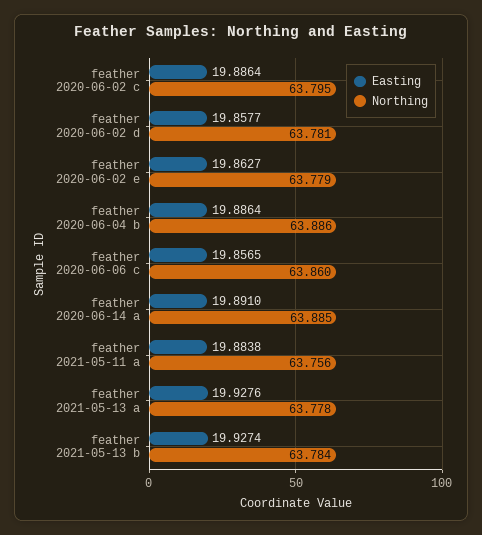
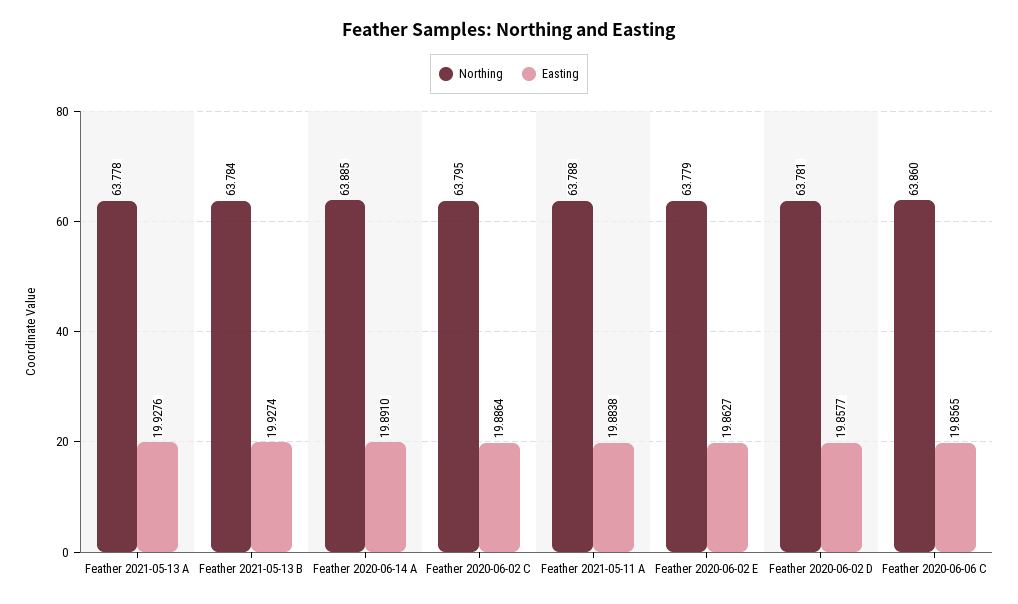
  {
    "Easting": {
      "feather 2020-06-02 c": 19.8864,
      "feather 2020-06-02 d": 19.8577,
      "feather 2020-06-02 e": 19.8627,
-     "feather 2020-06-04 b": 19.8864,
      "feather 2020-06-06 c": 19.8565,
      "feather 2020-06-14 a": 19.891,
      "feather 2021-05-11 a": 19.8838,
      "feather 2021-05-13 a": 19.9276,
      "feather 2021-05-13 b": 19.9274
    },
    "Northing": {
      "feather 2020-06-02 c": 63.795,
      "feather 2020-06-02 d": 63.781,
      "feather 2020-06-02 e": 63.779,
-     "feather 2020-06-04 b": 63.886,
      "feather 2020-06-06 c": 63.86,
      "feather 2020-06-14 a": 63.885,
-     "feather 2021-05-11 a": 63.756,
+     "feather 2021-05-11 a": 63.788,
      "feather 2021-05-13 a": 63.778,
      "feather 2021-05-13 b": 63.784
    }
  }

